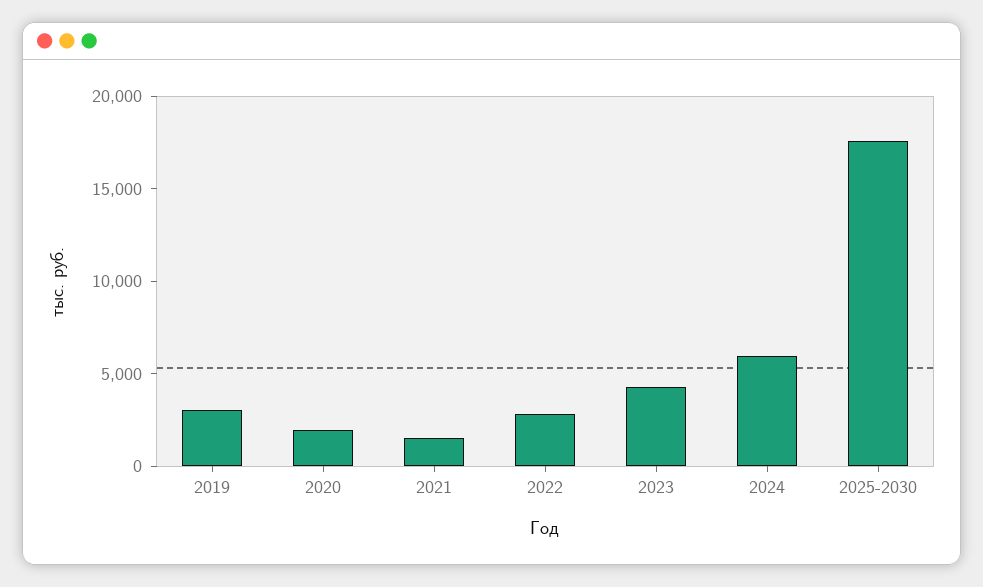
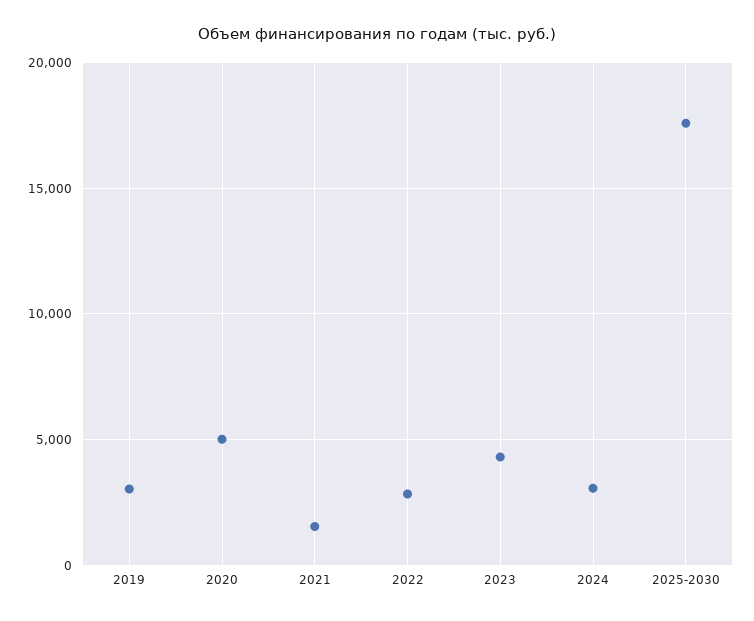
  {
    "2019": 3000,
-   "2020": 2000,
+   "2020": 5000,
    "2021": 1500,
    "2022": 3000,
    "2023": 4500,
-   "2024": 6000,
+   "2024": 3000,
    "2025-2030": 17500
  }

